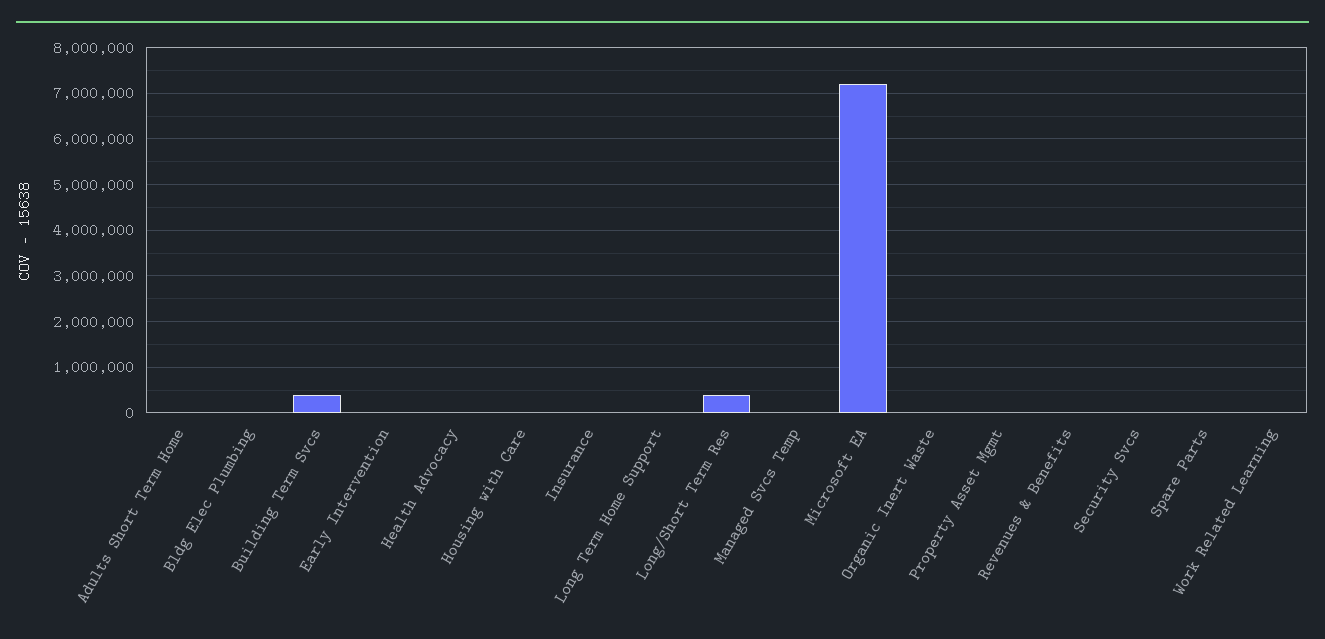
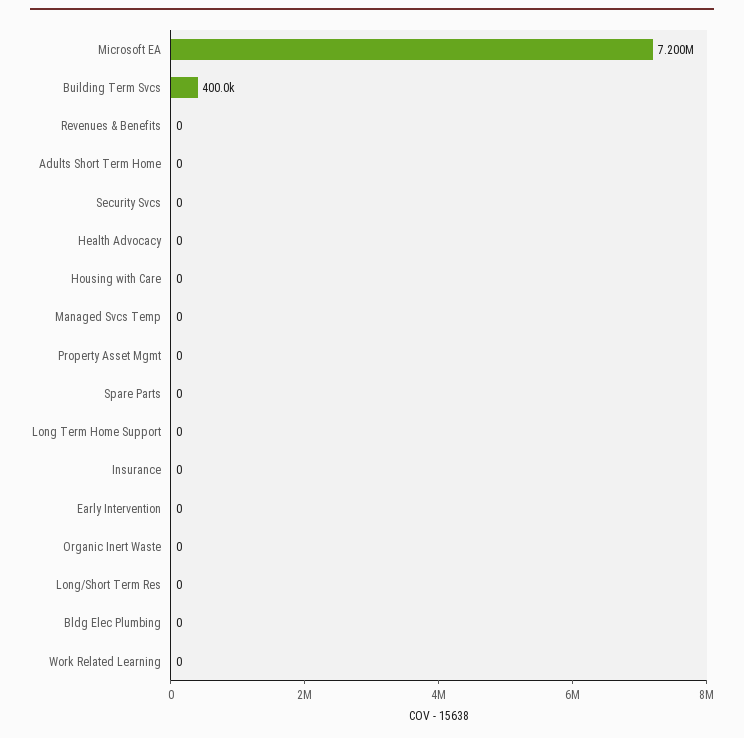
  {
    "Adults Short Term Home": 0,
    "Bldg Elec Plumbing": 0,
    "Building Term Svcs": 400000,
    "Early Intervention": 0,
    "Health Advocacy": 0,
    "Housing with Care": 0,
    "Insurance": 0,
    "Long Term Home Support": 0,
-   "Long/Short Term Res": 400000,
+   "Long/Short Term Res": 0,
    "Managed Svcs Temp": 0,
    "Microsoft EA": 7200000,
    "Organic Inert Waste": 0,
    "Property Asset Mgmt": 0,
    "Revenues & Benefits": 0,
    "Security Svcs": 0,
    "Spare Parts": 0,
    "Work Related Learning": 0
  }

